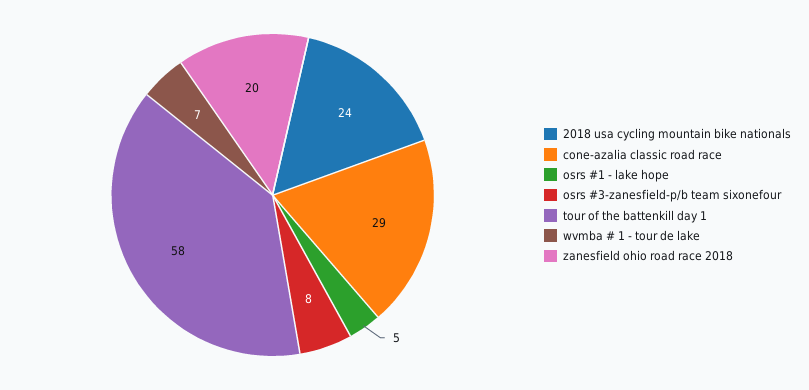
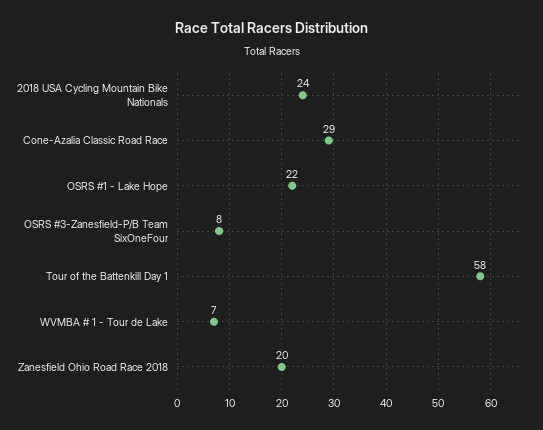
  {
    "2018 usa cycling mountain bike nationals": 24,
    "cone-azalia classic road race": 29,
-   "osrs #1 - lake hope": 5,
+   "osrs #1 - lake hope": 22,
    "osrs #3-zanesfield-p/b team sixonefour": 8,
    "tour of the battenkill day 1": 58,
    "wvmba # 1 - tour de lake": 7,
    "zanesfield ohio road race 2018": 20
  }

